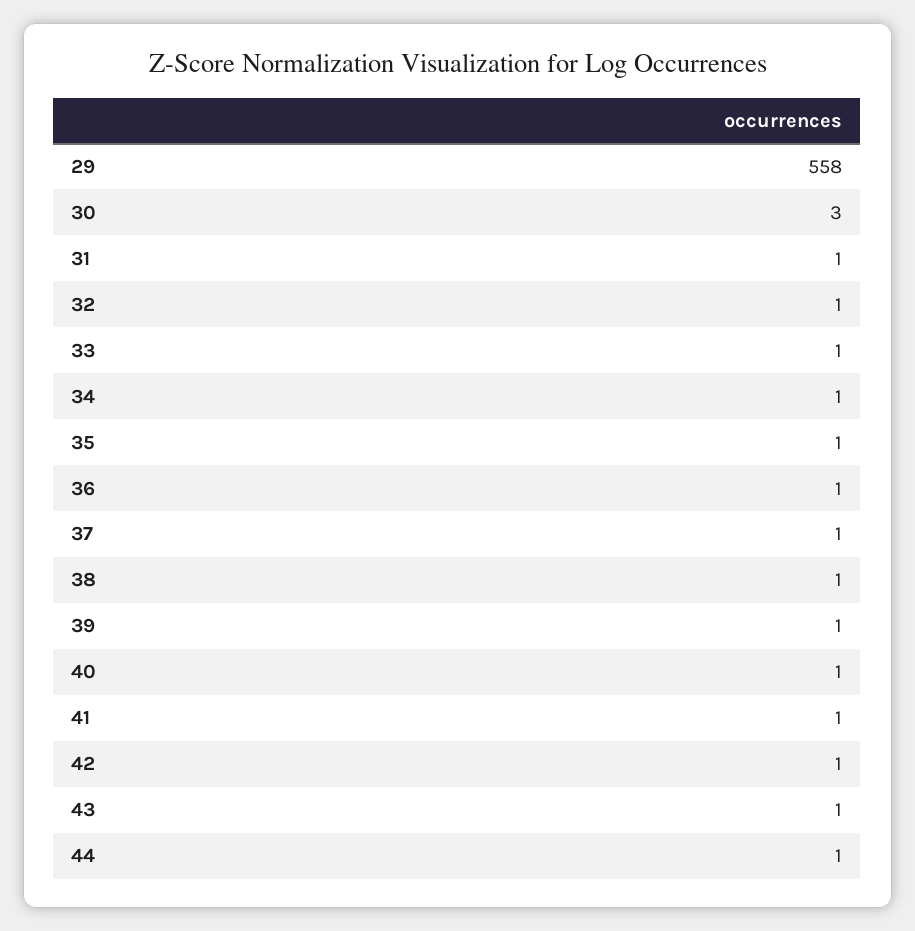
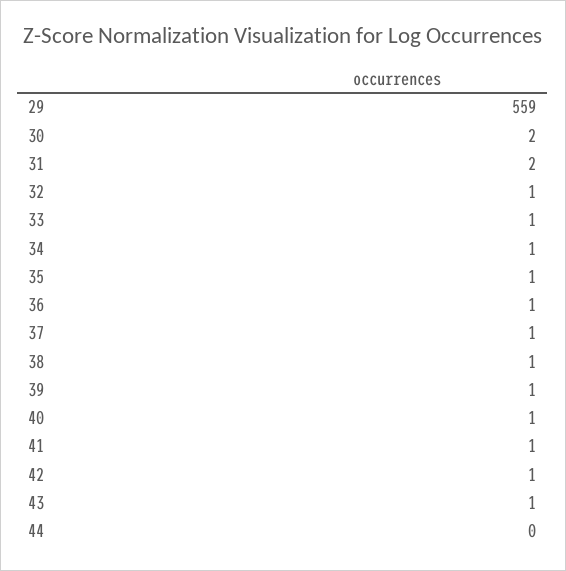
  {
-   "29": 558,
+   "29": 559,
-   "30": 3,
+   "30": 2,
-   "31": 1,
+   "31": 2,
    "32": 1,
    "33": 1,
    "34": 1,
    "35": 1,
    "36": 1,
    "37": 1,
    "38": 1,
    "39": 1,
    "40": 1,
    "41": 1,
    "42": 1,
    "43": 1,
-   "44": 1
+   "44": 0
  }

